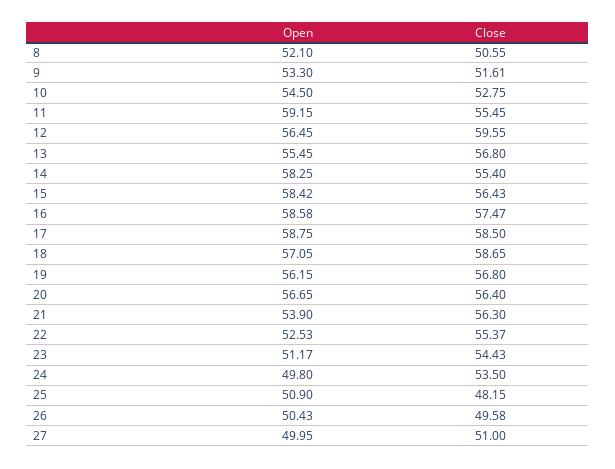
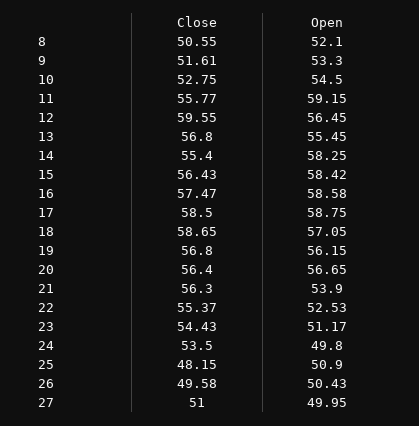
  {
    "Open": {
      "8": 52.1,
      "9": 53.3,
      "10": 54.5,
      "11": 59.15,
      "12": 56.45,
      "13": 55.45,
      "14": 58.25,
      "15": 58.42,
      "16": 58.58,
      "17": 58.75,
      "18": 57.05,
      "19": 56.15,
      "20": 56.65,
      "21": 53.9,
      "22": 52.53,
      "23": 51.17,
      "24": 49.8,
      "25": 50.9,
      "26": 50.43,
      "27": 49.95
    },
    "Close": {
      "8": 50.55,
      "9": 51.61,
      "10": 52.75,
-     "11": 55.45,
+     "11": 55.77,
      "12": 59.55,
      "13": 56.8,
      "14": 55.4,
      "15": 56.43,
      "16": 57.47,
      "17": 58.5,
      "18": 58.65,
      "19": 56.8,
      "20": 56.4,
      "21": 56.3,
      "22": 55.37,
      "23": 54.43,
      "24": 53.5,
      "25": 48.15,
      "26": 49.58,
      "27": 51
    }
  }

